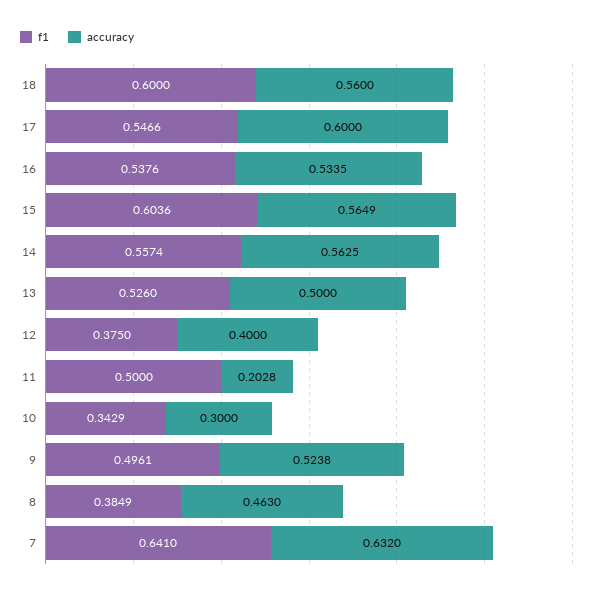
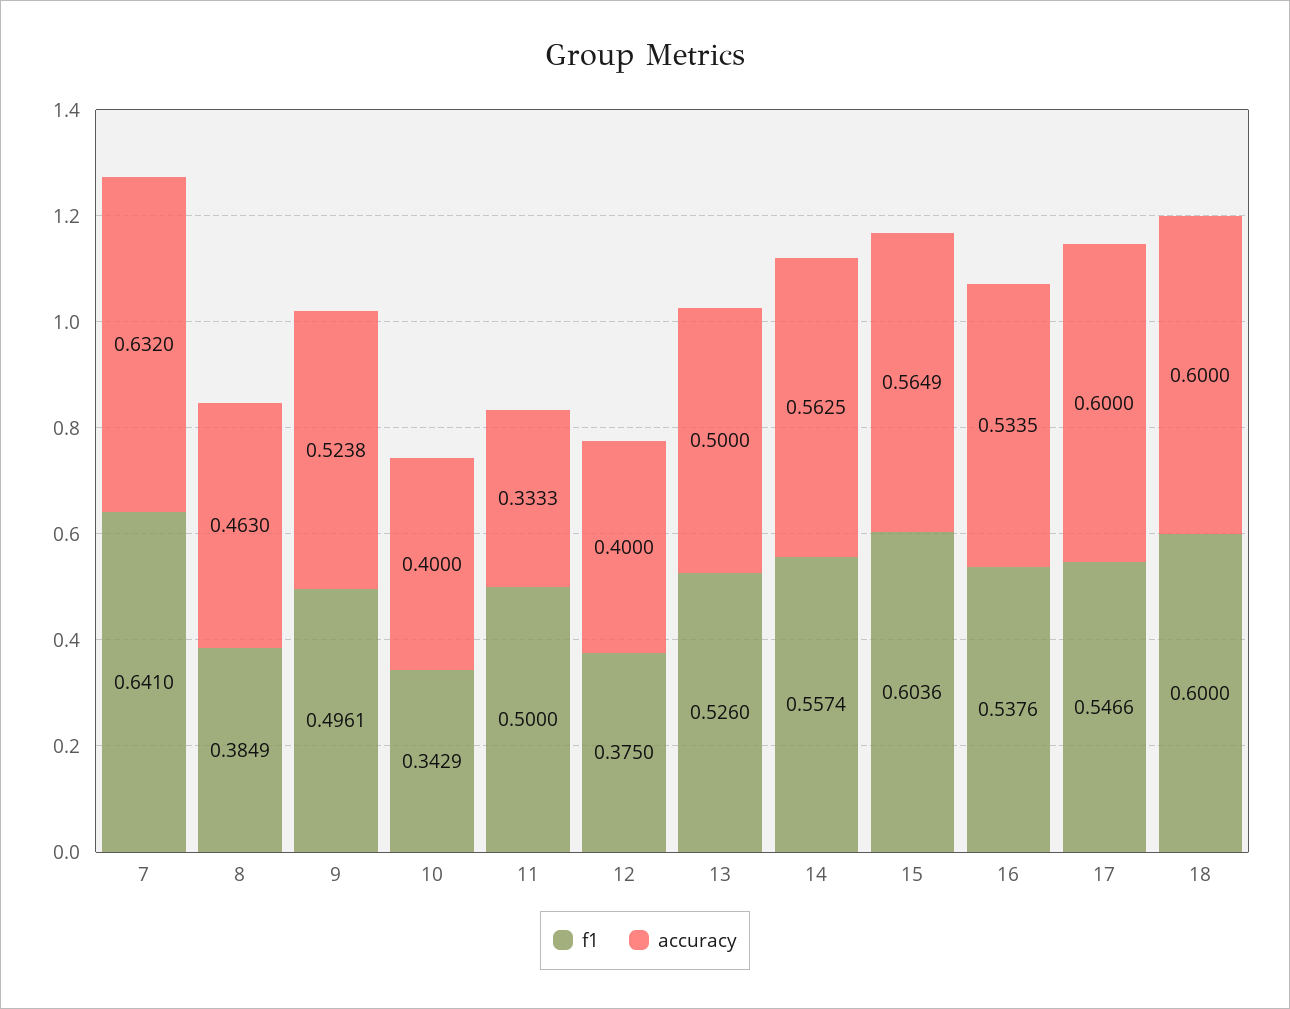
  {
    "f1": {
      "18": 0.6,
      "17": 0.5466,
      "16": 0.5376,
      "15": 0.6036,
      "14": 0.5574,
      "13": 0.526,
      "12": 0.375,
      "11": 0.5,
      "10": 0.3429,
      "9": 0.4961,
      "8": 0.3849,
      "7": 0.641
    },
    "accuracy": {
-     "18": 0.56,
+     "18": 0.6,
      "17": 0.6,
      "16": 0.5335,
      "15": 0.5649,
      "14": 0.5625,
      "13": 0.5,
      "12": 0.4,
-     "11": 0.2028,
+     "11": 0.3333,
-     "10": 0.3,
+     "10": 0.4,
      "9": 0.5238,
      "8": 0.463,
      "7": 0.632
    }
  }

